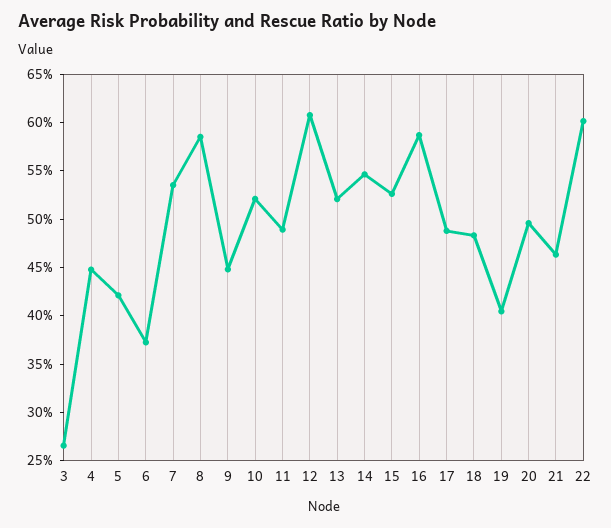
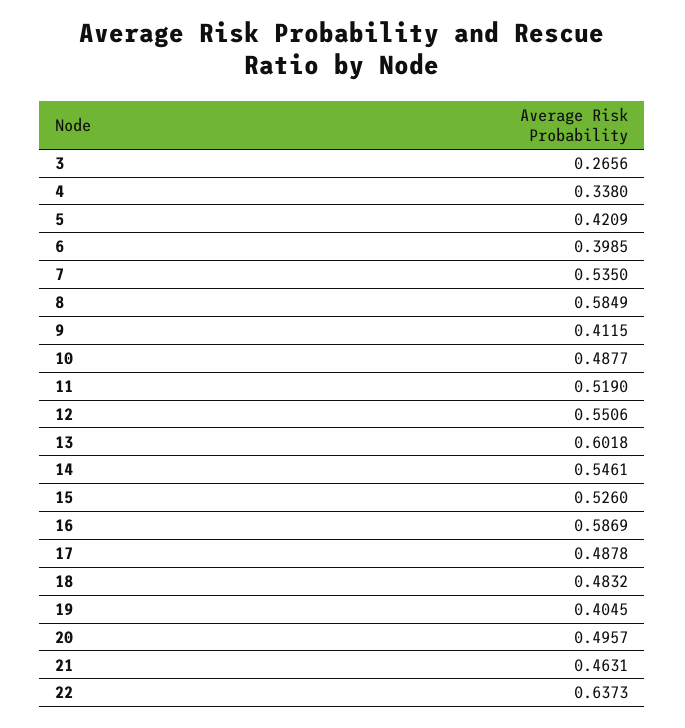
  {
    "3": 0.2656,
-   "4": 0.45,
+   "4": 0.338,
    "5": 0.4209,
-   "6": 0.37,
+   "6": 0.3985,
    "7": 0.535,
    "8": 0.5849,
-   "9": 0.45,
+   "9": 0.4115,
-   "10": 0.52,
+   "10": 0.4877,
-   "11": 0.49,
+   "11": 0.519,
-   "12": 0.61,
+   "12": 0.5506,
-   "13": 0.52,
+   "13": 0.6018,
    "14": 0.5461,
    "15": 0.526,
    "16": 0.5869,
    "17": 0.4878,
    "18": 0.4832,
    "19": 0.4045,
    "20": 0.4957,
    "21": 0.4631,
-   "22": 0.6
+   "22": 0.6373
  }

